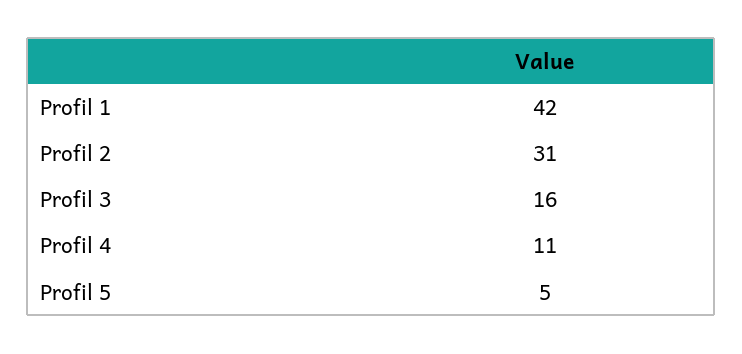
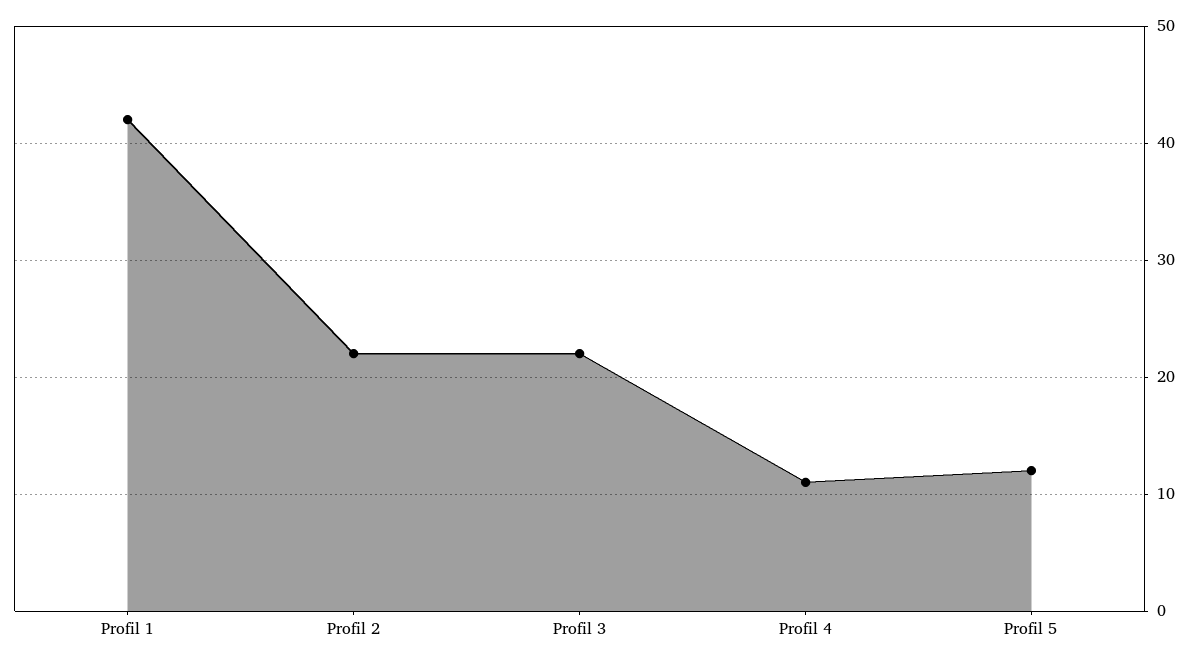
  {
    "Profil 1": 42,
-   "Profil 2": 31,
+   "Profil 2": 22,
-   "Profil 3": 16,
+   "Profil 3": 22,
    "Profil 4": 11,
-   "Profil 5": 5
+   "Profil 5": 12
  }

